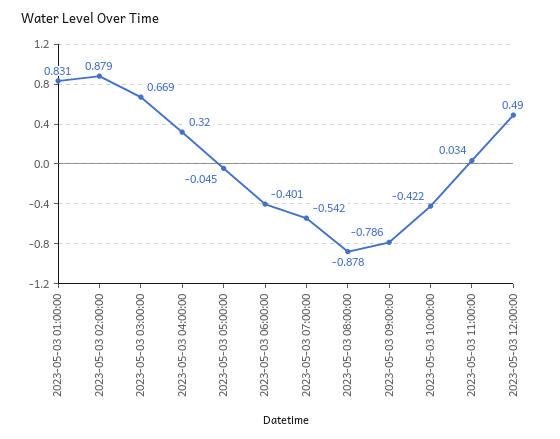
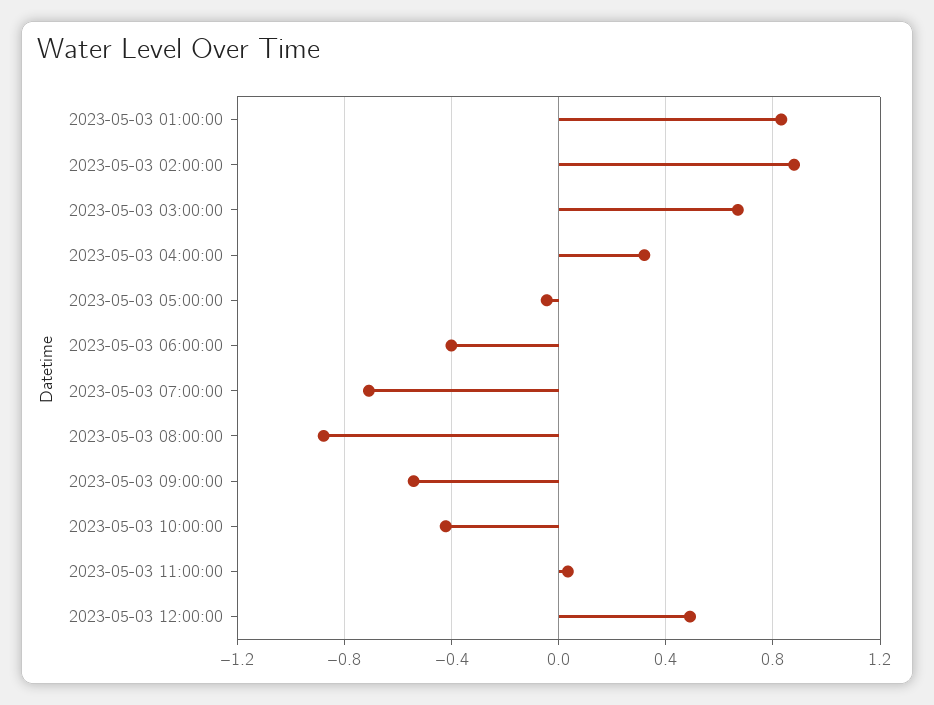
  {
    "2023-05-03 01:00:00": 0.831,
    "2023-05-03 02:00:00": 0.879,
    "2023-05-03 03:00:00": 0.669,
    "2023-05-03 04:00:00": 0.32,
    "2023-05-03 05:00:00": -0.045,
    "2023-05-03 06:00:00": -0.401,
-   "2023-05-03 07:00:00": -0.542,
+   "2023-05-03 07:00:00": -0.7,
    "2023-05-03 08:00:00": -0.878,
-   "2023-05-03 09:00:00": -0.786,
+   "2023-05-03 09:00:00": -0.55,
    "2023-05-03 10:00:00": -0.422,
    "2023-05-03 11:00:00": 0.034,
    "2023-05-03 12:00:00": 0.49
  }

